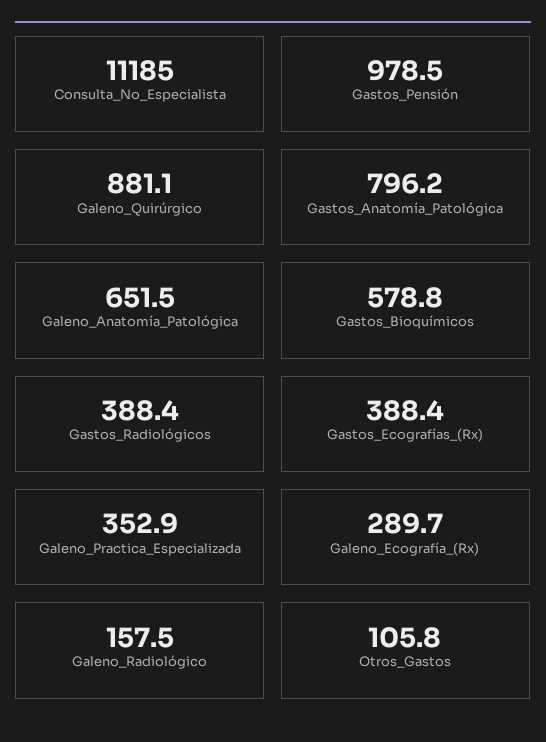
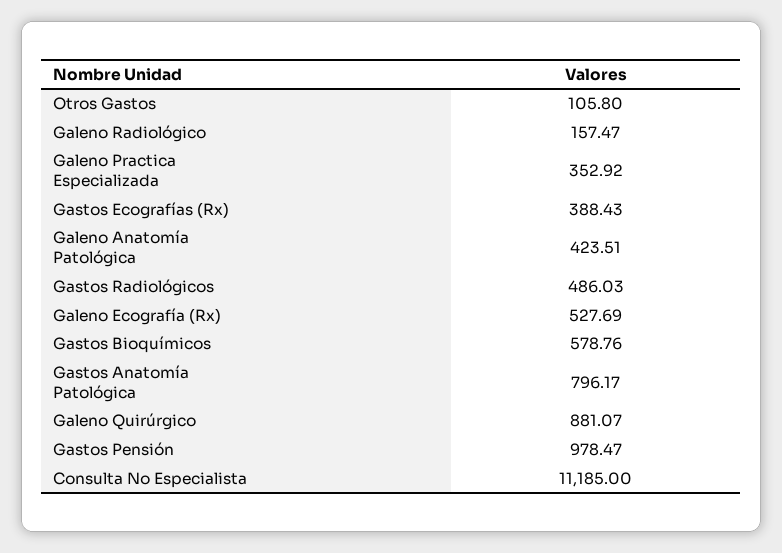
  {
    "Consulta_No_Especialista": 11185,
    "Gastos_Pensión": 978.47,
    "Galeno_Quirúrgico": 881.07,
    "Gastos_Anatomía_Patológica": 796.17,
-   "Galeno_Anatomía_Patológica": 651.5,
+   "Galeno_Anatomía_Patológica": 423.51,
    "Gastos_Bioquímicos": 578.76,
-   "Gastos_Radiológicos": 388.4,
+   "Gastos_Radiológicos": 486.03,
    "Gastos_Ecografías_(Rx)": 388.43,
    "Galeno_Practica_Especializada": 352.92,
-   "Galeno_Ecografía_(Rx)": 289.7,
+   "Galeno_Ecografía_(Rx)": 527.69,
    "Galeno_Radiológico": 157.47,
    "Otros_Gastos": 105.8
  }

